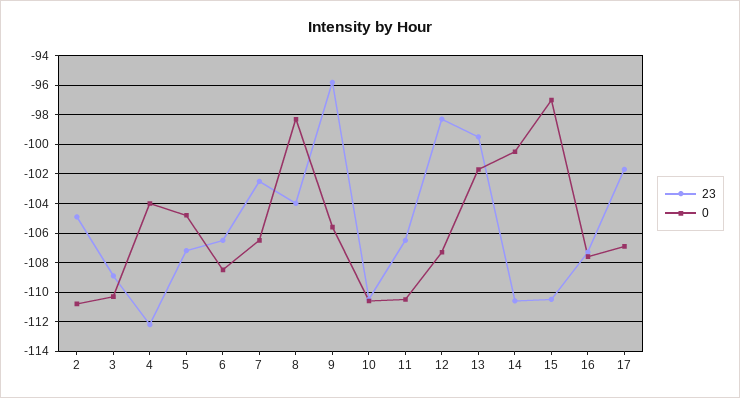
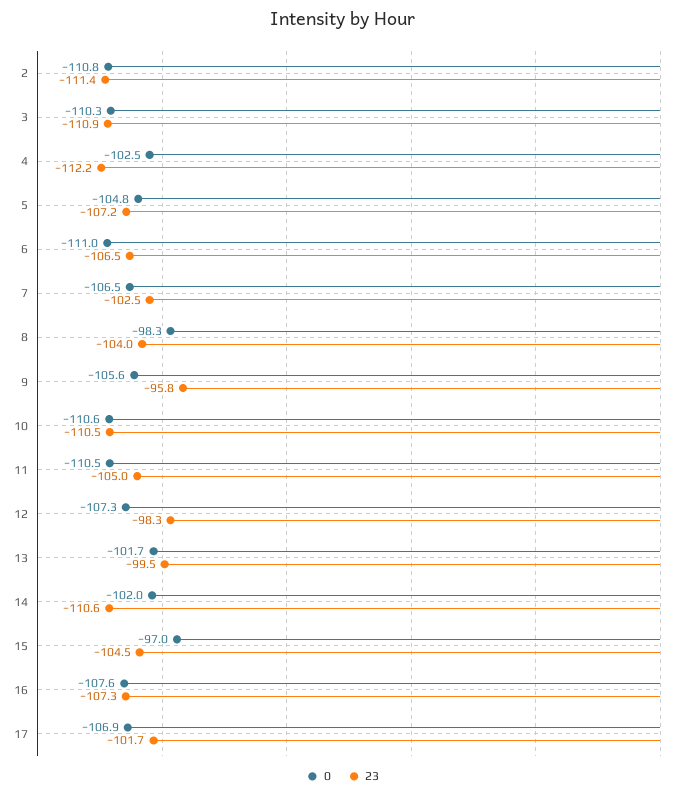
  {
    "23": {
-     "2": -105,
+     "2": -111.4,
-     "3": -109,
+     "3": -110.9,
      "4": -112.2,
      "5": -107.2,
      "6": -106.5,
      "7": -102.5,
      "8": -104,
      "9": -95.8,
      "10": -110.5,
-     "11": -106.5,
+     "11": -105,
      "12": -98.3,
      "13": -99.5,
      "14": -110.6,
-     "15": -110.5,
+     "15": -104.5,
      "16": -107.3,
      "17": -101.7
    },
    "0": {
      "2": -110.8,
      "3": -110.3,
-     "4": -104,
+     "4": -102.5,
      "5": -104.8,
-     "6": -108.5,
+     "6": -111,
      "7": -106.5,
      "8": -98.3,
      "9": -105.6,
      "10": -110.6,
      "11": -110.5,
      "12": -107.3,
      "13": -101.7,
-     "14": -100.5,
+     "14": -102,
      "15": -97,
      "16": -107.6,
      "17": -106.9
    }
  }

